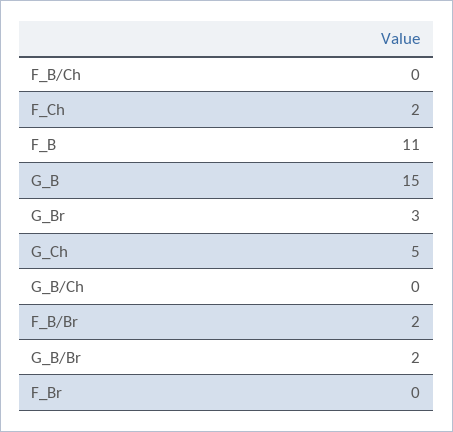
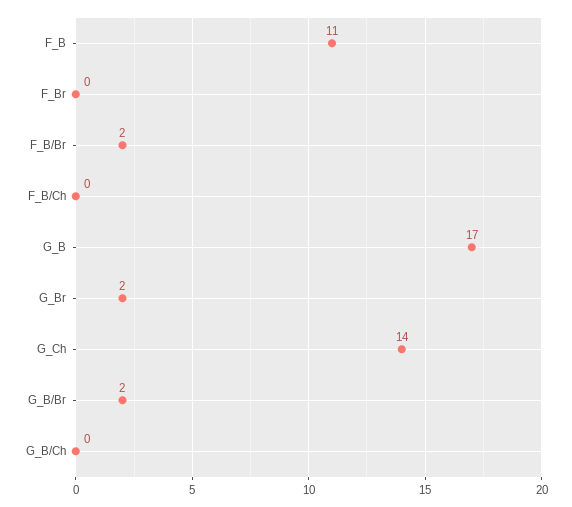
  {
    "F_B/Ch": 0,
-   "F_Ch": 2,
    "F_B": 11,
-   "G_B": 15,
+   "G_B": 17,
-   "G_Br": 3,
+   "G_Br": 2,
-   "G_Ch": 5,
+   "G_Ch": 14,
    "G_B/Ch": 0,
    "F_B/Br": 2,
    "G_B/Br": 2,
    "F_Br": 0
  }

